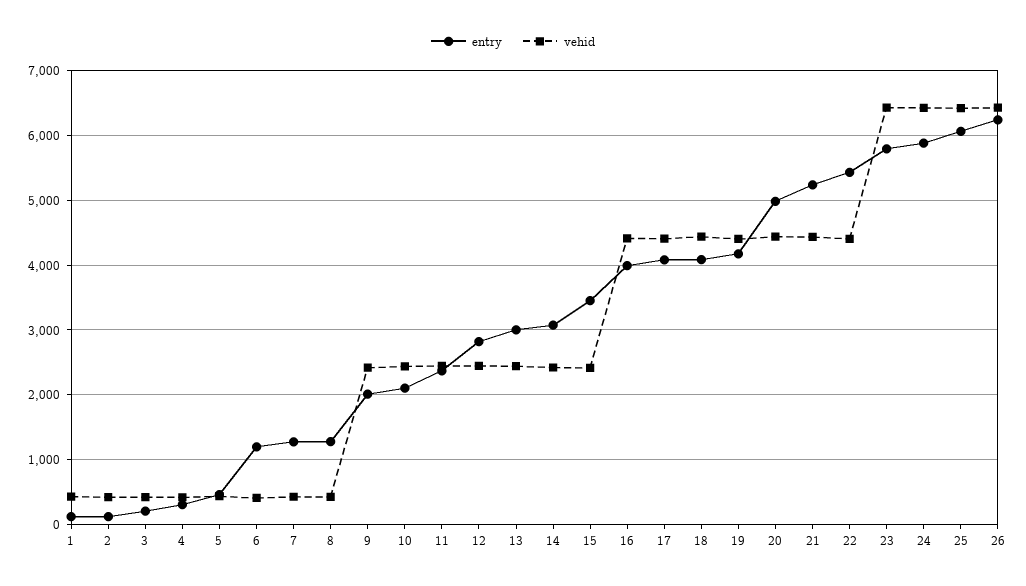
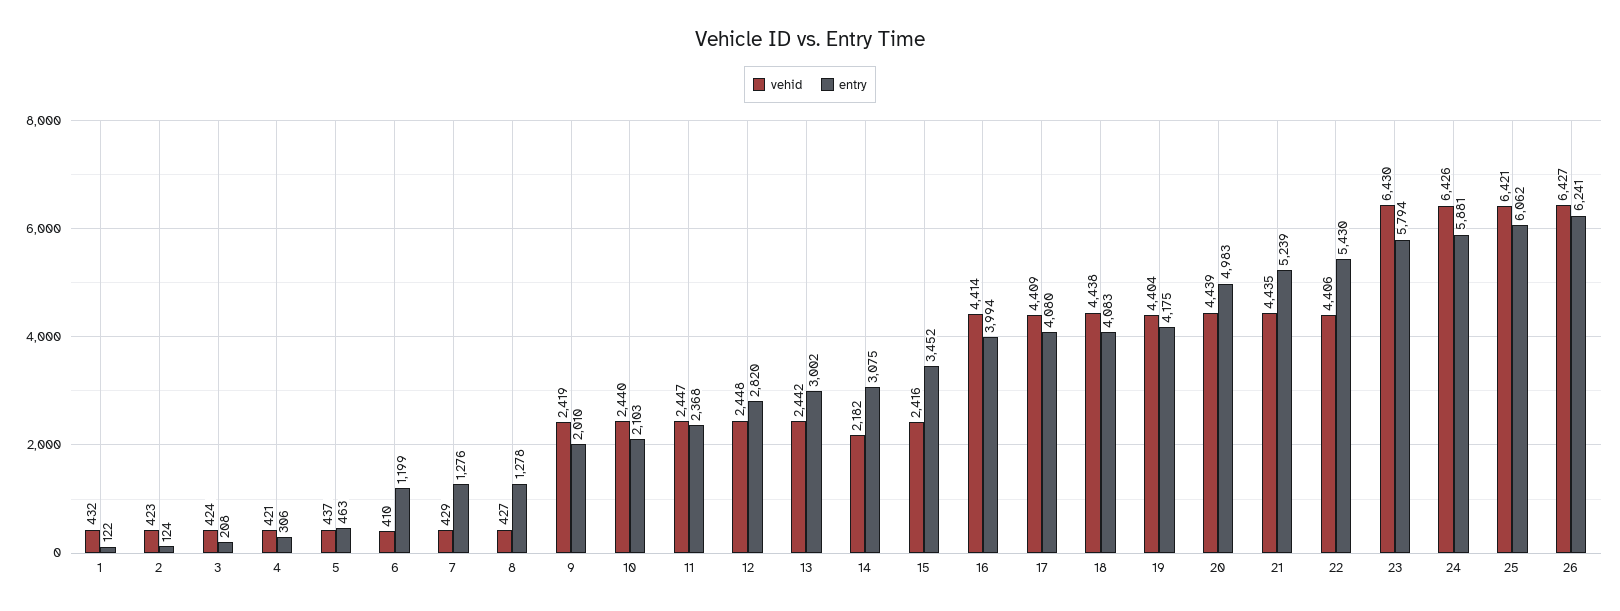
  {
    "entry": {
      "1": 122,
      "2": 124,
      "3": 208,
      "4": 306,
      "5": 463,
      "6": 1199,
      "7": 1276,
      "8": 1278,
      "9": 2010,
      "10": 2103,
      "11": 2368,
      "12": 2820,
      "13": 3002,
      "14": 3075,
      "15": 3452,
      "16": 3994,
      "17": 4080,
      "18": 4083,
      "19": 4175,
      "20": 4983,
      "21": 5239,
      "22": 5430,
      "23": 5794,
      "24": 5881,
      "25": 6062,
      "26": 6241
    },
    "vehid": {
      "1": 432,
      "2": 423,
      "3": 424,
      "4": 421,
      "5": 437,
      "6": 410,
      "7": 429,
      "8": 427,
      "9": 2419,
      "10": 2440,
      "11": 2447,
      "12": 2448,
      "13": 2442,
-     "14": 2400,
+     "14": 2182,
      "15": 2416,
      "16": 4414,
      "17": 4409,
      "18": 4438,
      "19": 4404,
      "20": 4439,
      "21": 4435,
      "22": 4406,
      "23": 6430,
      "24": 6426,
      "25": 6421,
      "26": 6427
    }
  }

